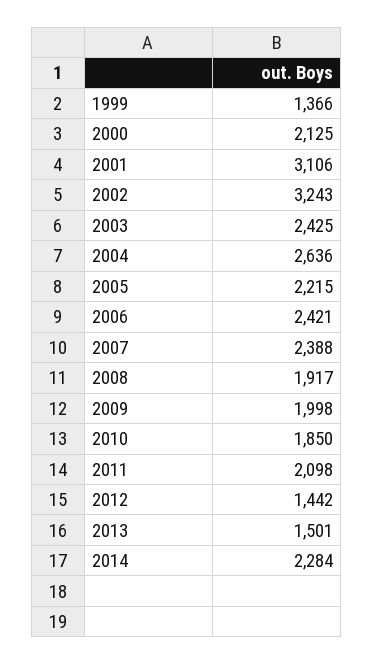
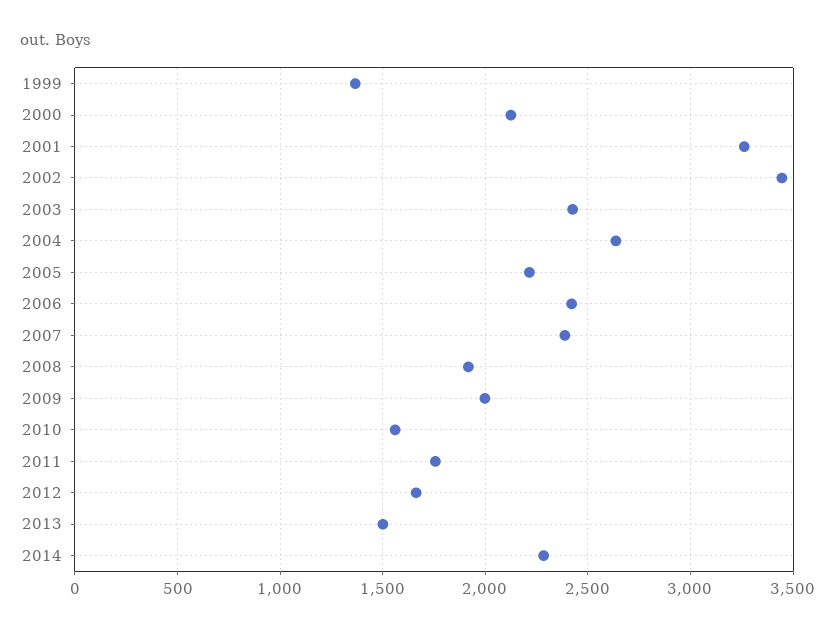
  {
    "1999": 1366,
    "2000": 2125,
-   "2001": 3106,
+   "2001": 3250,
-   "2002": 3243,
+   "2002": 3450,
    "2003": 2425,
    "2004": 2636,
    "2005": 2215,
    "2006": 2421,
    "2007": 2388,
    "2008": 1917,
    "2009": 1998,
-   "2010": 1850,
+   "2010": 1550,
-   "2011": 2098,
+   "2011": 1750,
-   "2012": 1442,
+   "2012": 1650,
    "2013": 1501,
    "2014": 2284
  }

